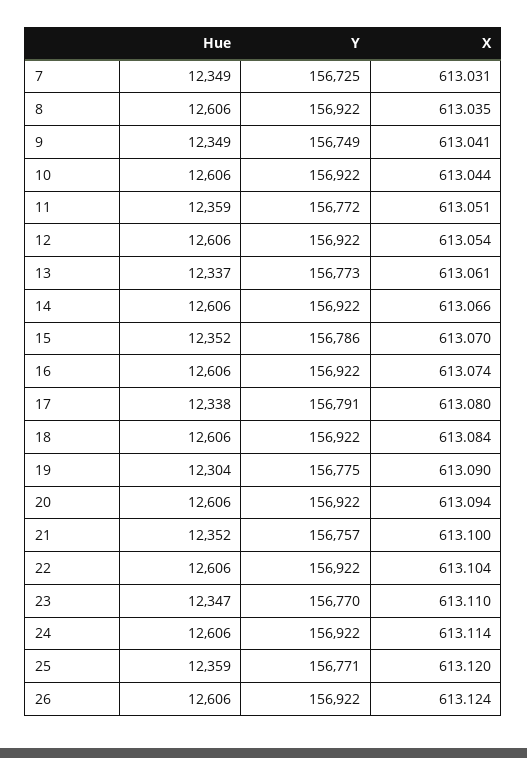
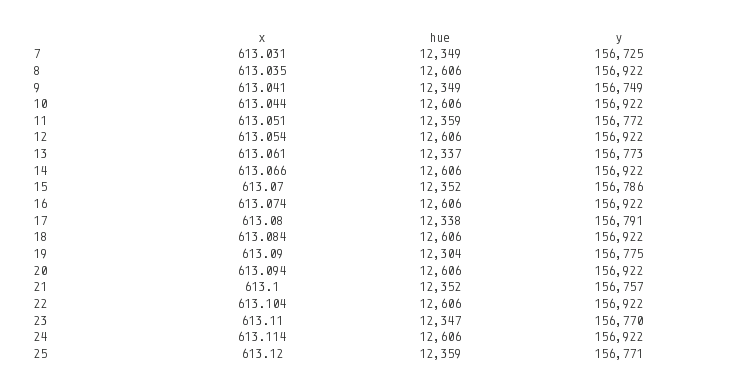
  {
    "Hue": {
      "7": 12349,
      "8": 12606,
      "9": 12349,
      "10": 12606,
      "11": 12359,
      "12": 12606,
      "13": 12337,
      "14": 12606,
      "15": 12352,
      "16": 12606,
      "17": 12338,
      "18": 12606,
      "19": 12304,
      "20": 12606,
      "21": 12352,
      "22": 12606,
      "23": 12347,
      "24": 12606,
-     "25": 12359,
+     "25": 12359
-     "26": 12606
    },
    "Y": {
      "7": 156725,
      "8": 156922,
      "9": 156749,
      "10": 156922,
      "11": 156772,
      "12": 156922,
      "13": 156773,
      "14": 156922,
      "15": 156786,
      "16": 156922,
      "17": 156791,
      "18": 156922,
      "19": 156775,
      "20": 156922,
      "21": 156757,
      "22": 156922,
      "23": 156770,
      "24": 156922,
-     "25": 156771,
+     "25": 156771
-     "26": 156922
    },
    "X": {
      "7": 613.031,
      "8": 613.035,
      "9": 613.041,
      "10": 613.044,
      "11": 613.051,
      "12": 613.054,
      "13": 613.061,
      "14": 613.066,
      "15": 613.07,
      "16": 613.074,
      "17": 613.08,
      "18": 613.084,
      "19": 613.09,
      "20": 613.094,
      "21": 613.1,
      "22": 613.104,
      "23": 613.11,
      "24": 613.114,
-     "25": 613.12,
+     "25": 613.12
-     "26": 613.124
    }
  }

